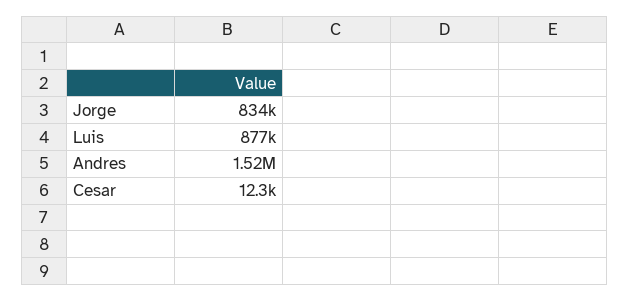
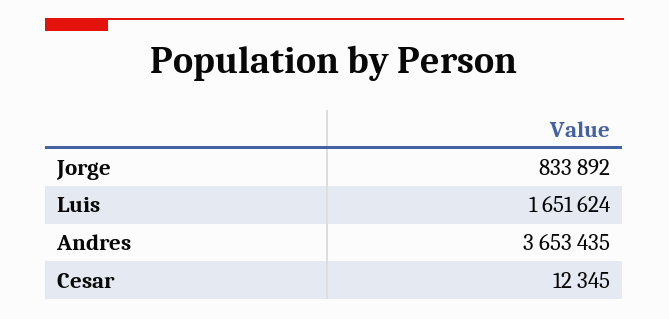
  {
    "Jorge": 833892,
-   "Luis": 877000,
+   "Luis": 1651624,
-   "Andres": 1520000,
+   "Andres": 3653435,
    "Cesar": 12345
  }

